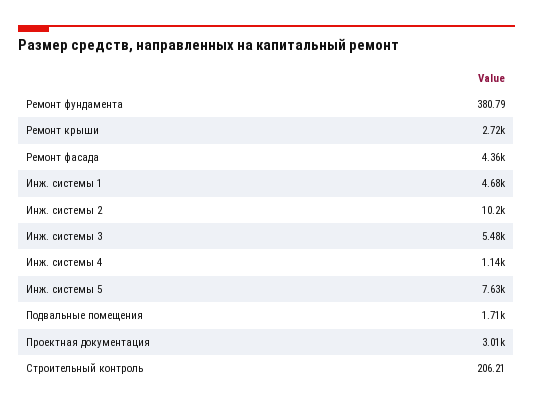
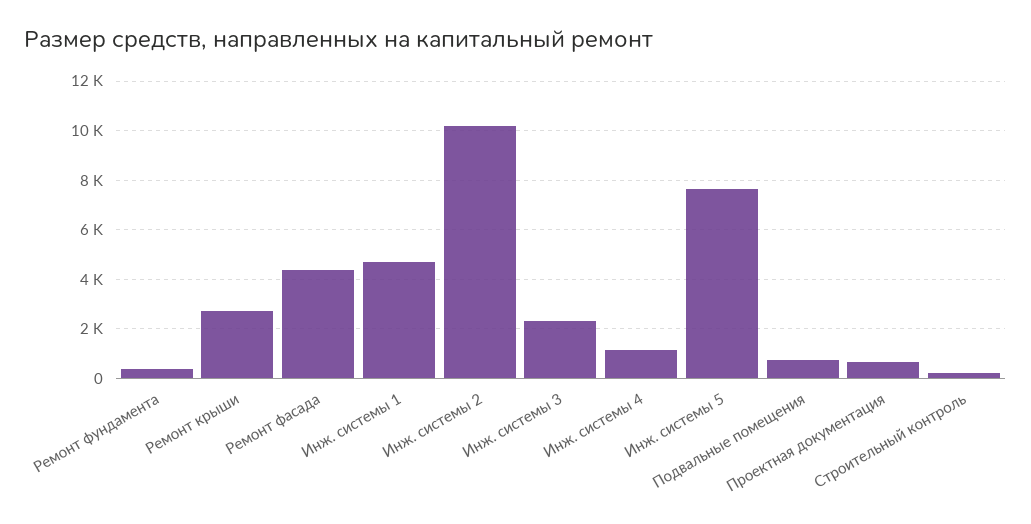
  {
    "Ремонт фундамента": 380.79,
    "Ремонт крыши": 2720,
    "Ремонт фасада": 4360,
    "Инж. системы 1": 4680,
    "Инж. системы 2": 10200,
-   "Инж. системы 3": 5480,
+   "Инж. системы 3": 2250,
    "Инж. системы 4": 1140,
    "Инж. системы 5": 7630,
-   "Подвальные помещения": 1710,
+   "Подвальные помещения": 750,
-   "Проектная документация": 3010,
+   "Проектная документация": 750,
    "Строительный контроль": 206.21
  }

